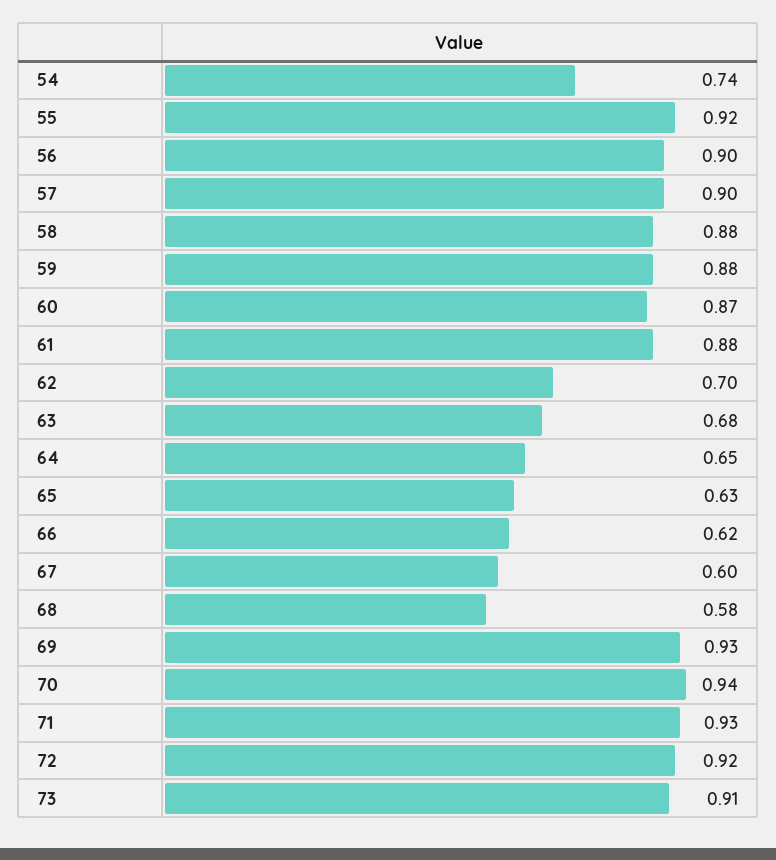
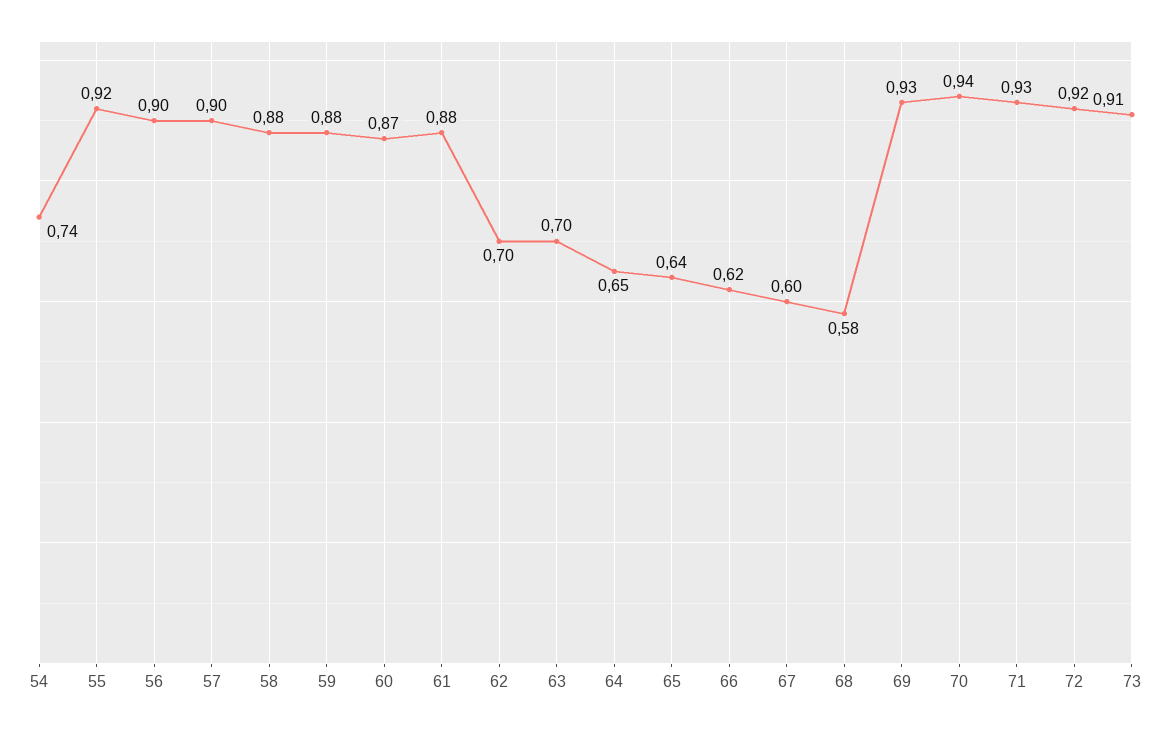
  {
    "54": 0.74,
    "55": 0.92,
    "56": 0.9,
    "57": 0.9,
    "58": 0.88,
    "59": 0.88,
    "60": 0.87,
    "61": 0.88,
    "62": 0.7,
-   "63": 0.68,
+   "63": 0.7,
    "64": 0.65,
-   "65": 0.63,
+   "65": 0.64,
    "66": 0.62,
    "67": 0.6,
    "68": 0.58,
    "69": 0.93,
    "70": 0.94,
    "71": 0.93,
    "72": 0.92,
    "73": 0.91
  }

